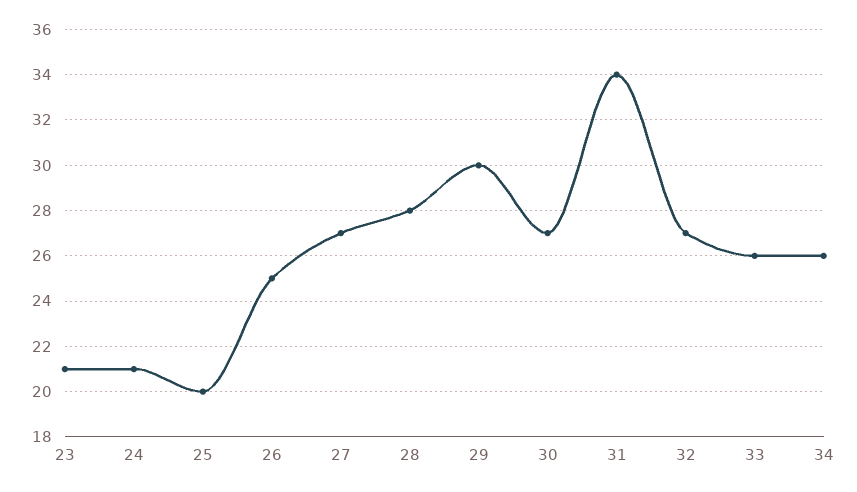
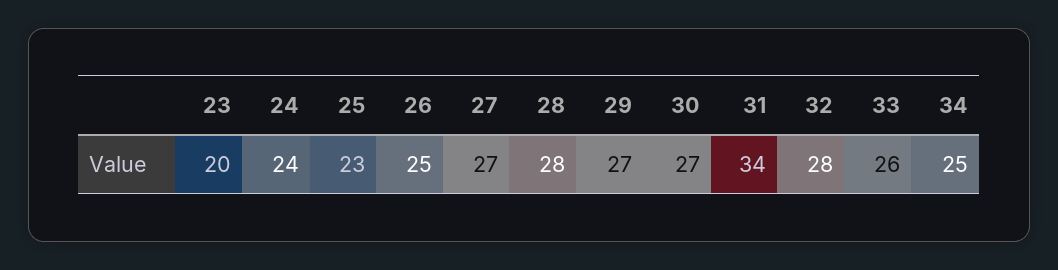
  {
-   "23": 21,
+   "23": 20,
-   "24": 21,
+   "24": 24,
-   "25": 20,
+   "25": 23,
    "26": 25,
    "27": 27,
    "28": 28,
-   "29": 30,
+   "29": 27,
    "30": 27,
    "31": 34,
-   "32": 27,
+   "32": 28,
    "33": 26,
-   "34": 26
+   "34": 25
  }

